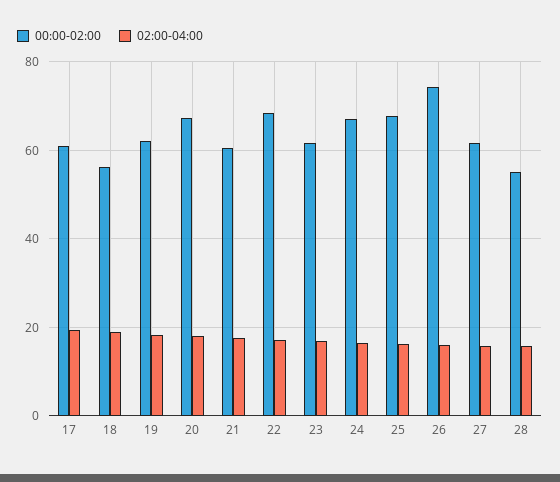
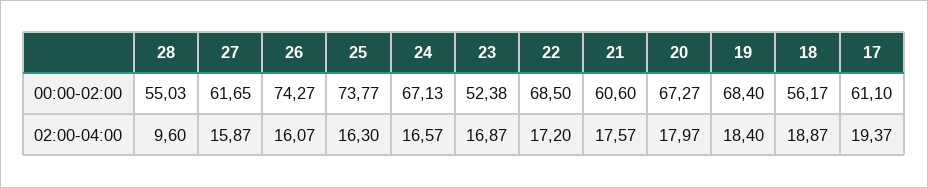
  {
    "00:00-02:00": {
      "17": 61.1,
      "18": 56.17,
-     "19": 62,
+     "19": 68.4,
      "20": 67.27,
      "21": 60.6,
      "22": 68.5,
-     "23": 62,
+     "23": 52.38,
      "24": 67.13,
-     "25": 68,
+     "25": 73.77,
      "26": 74.27,
      "27": 61.65,
      "28": 55.03
    },
    "02:00-04:00": {
      "17": 19.37,
      "18": 18.87,
      "19": 18.4,
      "20": 17.97,
      "21": 17.57,
      "22": 17.2,
      "23": 16.87,
      "24": 16.57,
      "25": 16.3,
      "26": 16.07,
      "27": 15.87,
-     "28": 16
+     "28": 9.6
    }
  }

